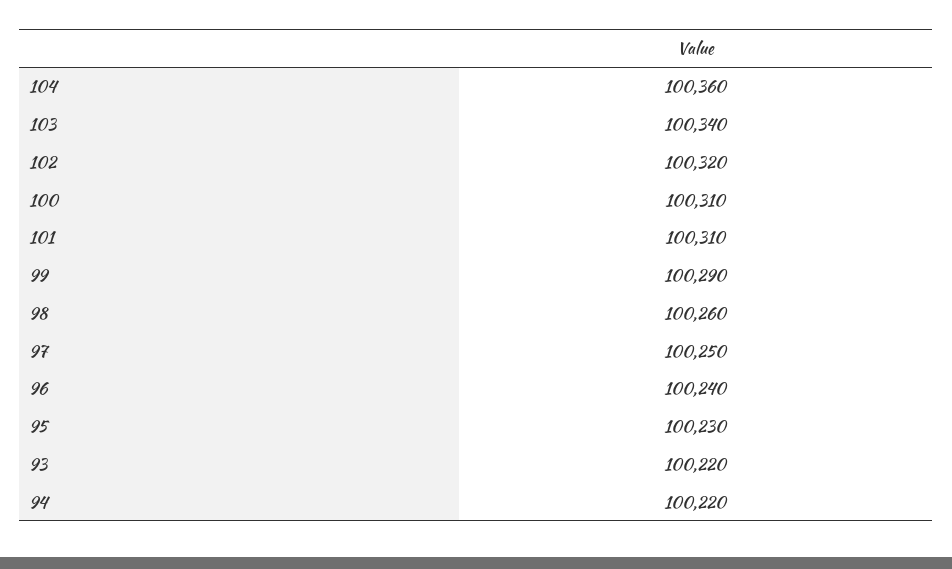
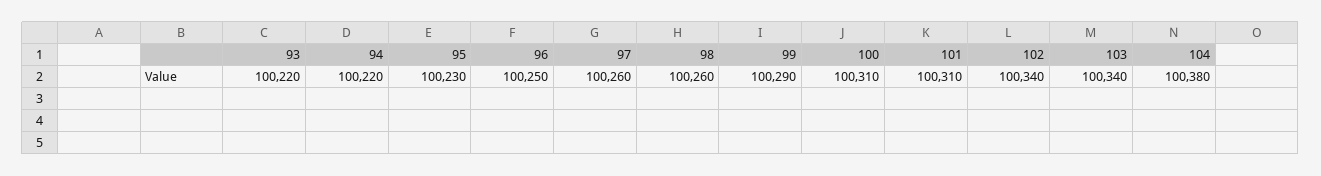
  {
-   "104": 100360,
+   "104": 100380,
    "103": 100340,
-   "102": 100320,
+   "102": 100340,
    "100": 100310,
    "101": 100310,
    "99": 100290,
    "98": 100260,
-   "97": 100250,
+   "97": 100260,
-   "96": 100240,
+   "96": 100250,
    "95": 100230,
    "93": 100220,
    "94": 100220
  }

